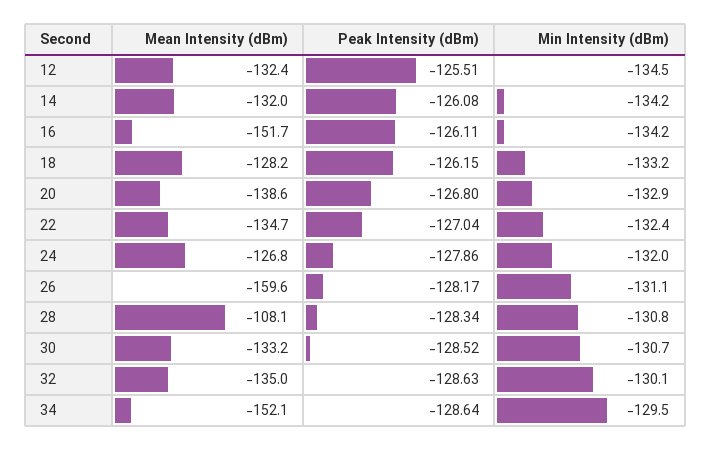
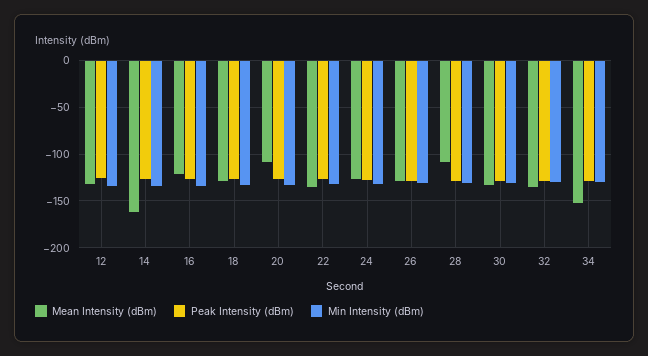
  {
    "Mean Intensity (dBm)": {
      "12": -132.4,
-     "14": -132,
+     "14": -160,
-     "16": -151.7,
+     "16": -120,
      "18": -128.2,
-     "20": -138.6,
+     "20": -110,
      "22": -134.7,
      "24": -126.8,
-     "26": -159.6,
+     "26": -130,
      "28": -108.1,
      "30": -133.2,
      "32": -135,
      "34": -152.1
    },
    "Peak Intensity (dBm)": {
      "12": -125.51,
      "14": -126.08,
      "16": -126.11,
      "18": -126.15,
      "20": -126.8,
      "22": -127.04,
      "24": -127.86,
      "26": -128.17,
      "28": -128.34,
      "30": -128.52,
      "32": -128.63,
      "34": -128.64
    },
    "Min Intensity (dBm)": {
      "12": -134.5,
      "14": -134.2,
      "16": -134.2,
      "18": -133.2,
      "20": -132.9,
      "22": -132.4,
      "24": -132,
      "26": -131.1,
      "28": -130.8,
      "30": -130.7,
      "32": -130.1,
      "34": -129.5
    }
  }

